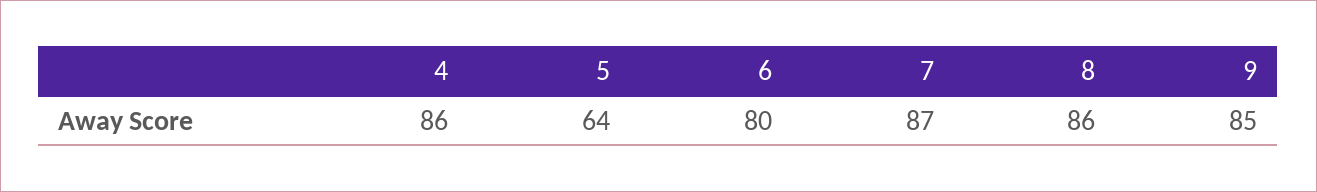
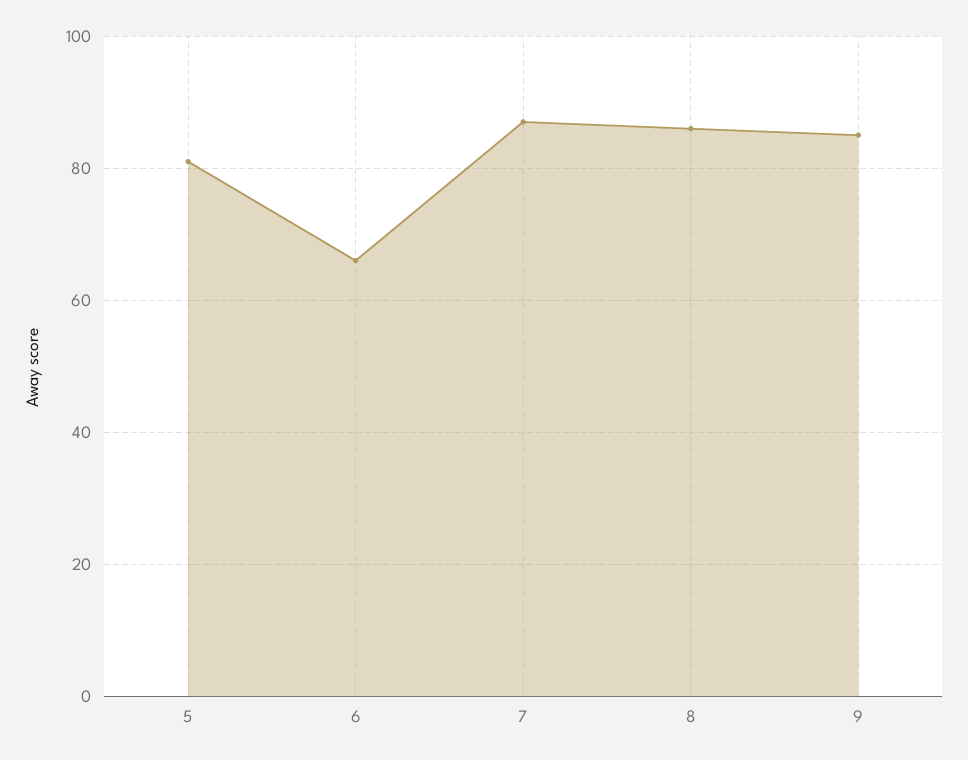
  {
-   "4": 86,
-   "5": 64,
+   "5": 80,
-   "6": 80,
+   "6": 65,
    "7": 87,
    "8": 86,
    "9": 85
  }

